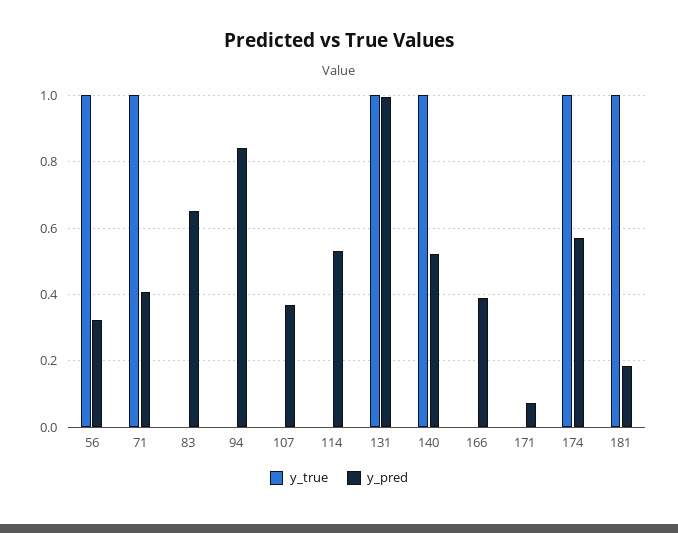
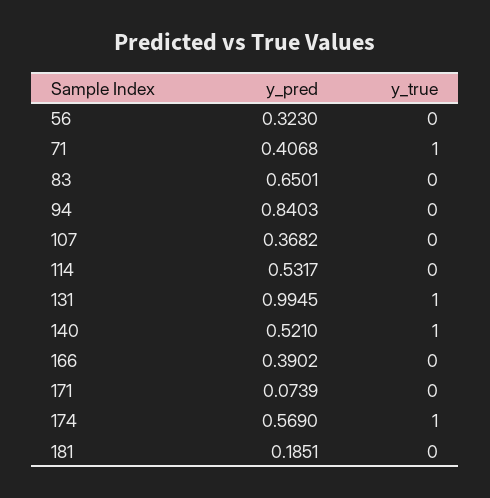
  {
    "y_true": {
-     "56": 1,
+     "56": 0,
      "71": 1,
      "83": 0,
      "94": 0,
      "107": 0,
      "114": 0,
      "131": 1,
      "140": 1,
      "166": 0,
      "171": 0,
      "174": 1,
-     "181": 1
+     "181": 0
    },
    "y_pred": {
      "56": 0.323,
      "71": 0.4068,
      "83": 0.6501,
      "94": 0.8403,
      "107": 0.3682,
      "114": 0.5317,
      "131": 0.9945,
      "140": 0.521,
      "166": 0.3902,
      "171": 0.0739,
      "174": 0.569,
      "181": 0.1851
    }
  }

